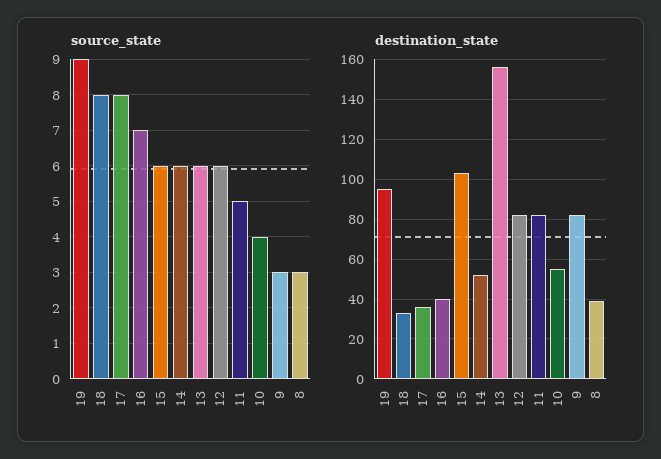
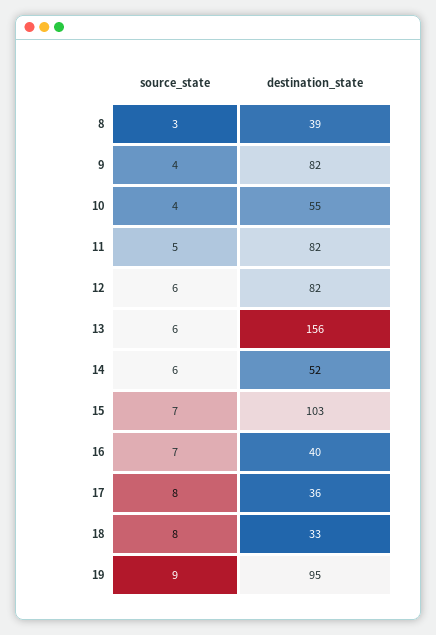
  {
    "source_state": {
      "19": 9,
      "18": 8,
      "17": 8,
      "16": 7,
-     "15": 6,
+     "15": 7,
      "14": 6,
      "13": 6,
      "12": 6,
      "11": 5,
      "10": 4,
-     "9": 3,
+     "9": 4,
      "8": 3
    },
    "destination_state": {
      "19": 95,
      "18": 33,
      "17": 36,
      "16": 40,
      "15": 103,
      "14": 52,
      "13": 156,
      "12": 82,
      "11": 82,
      "10": 55,
      "9": 82,
      "8": 39
    }
  }

